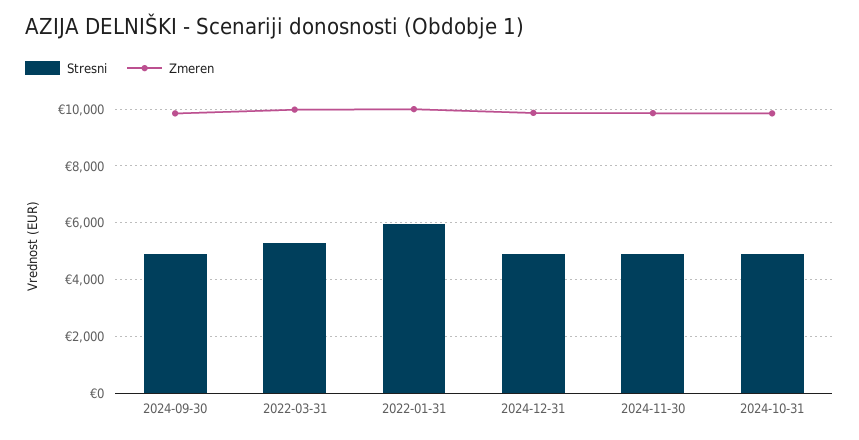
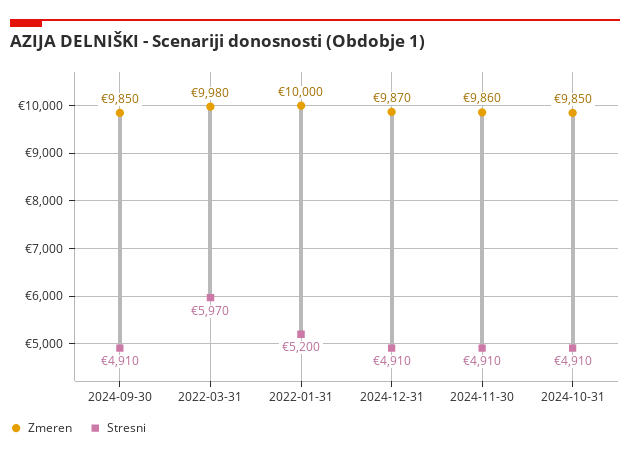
  {
    "Stresni": {
      "2024-09-30": 4910,
-     "2022-03-31": 5250,
+     "2022-03-31": 5970,
-     "2022-01-31": 6000,
+     "2022-01-31": 5200,
      "2024-12-31": 4910,
      "2024-11-30": 4910,
      "2024-10-31": 4910
    },
    "Zmeren": {
      "2024-09-30": 9850,
      "2022-03-31": 9980,
      "2022-01-31": 10000,
      "2024-12-31": 9870,
      "2024-11-30": 9860,
      "2024-10-31": 9850
    }
  }

